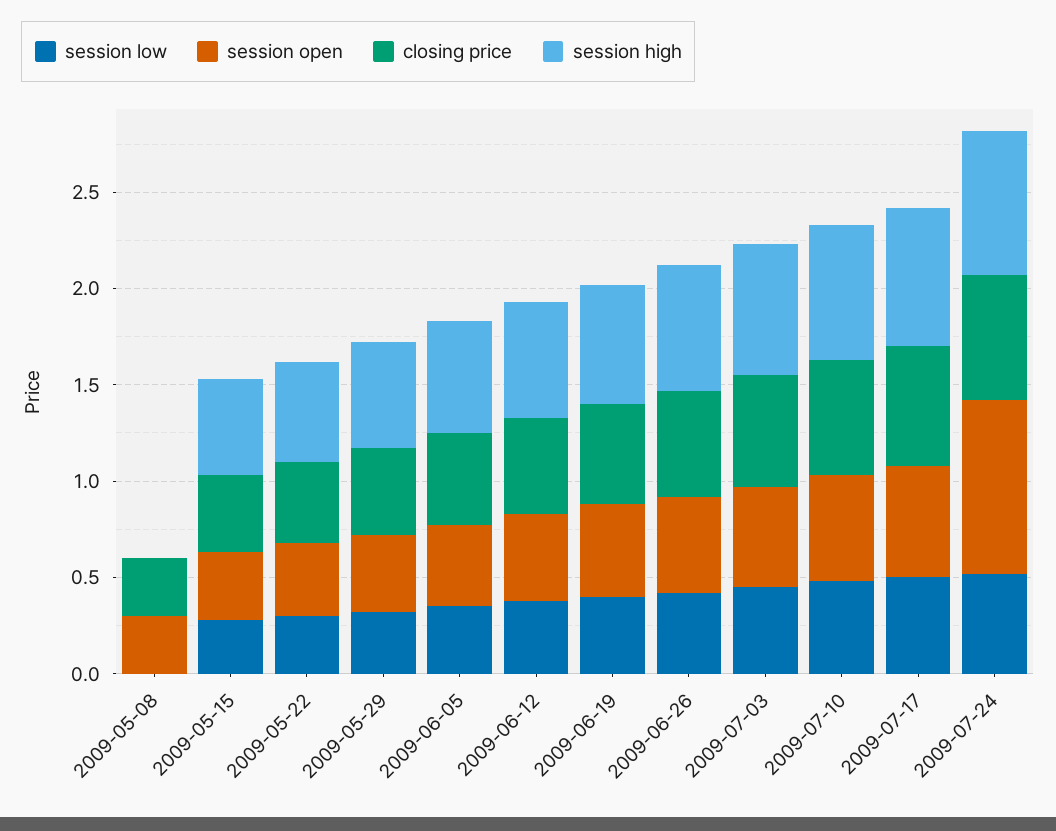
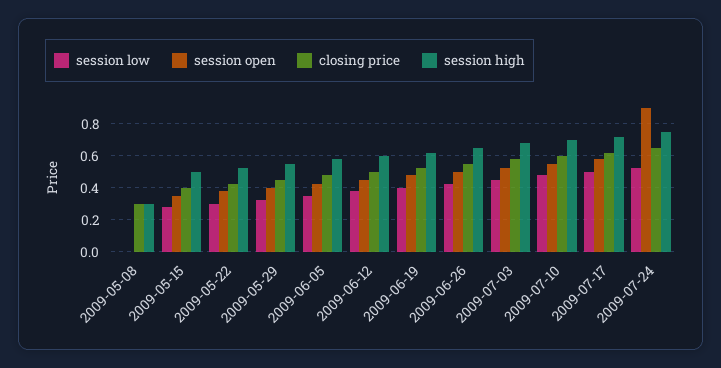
  {
    "session low": {
      "2009-05-08": 0,
      "2009-05-15": 0.3,
      "2009-05-22": 0.3,
      "2009-05-29": 0.3,
      "2009-06-05": 0.35,
      "2009-06-12": 0.4,
      "2009-06-19": 0.4,
      "2009-06-26": 0.4,
      "2009-07-03": 0.45,
      "2009-07-10": 0.5,
      "2009-07-17": 0.5,
      "2009-07-24": 0.5
    },
    "session open": {
-     "2009-05-08": 0.3,
+     "2009-05-08": 0,
      "2009-05-15": 0.35,
      "2009-05-22": 0.4,
      "2009-05-29": 0.4,
      "2009-06-05": 0.4,
      "2009-06-12": 0.45,
      "2009-06-19": 0.5,
      "2009-06-26": 0.5,
      "2009-07-03": 0.5,
      "2009-07-10": 0.55,
      "2009-07-17": 0.6,
      "2009-07-24": 0.9
    },
    "closing price": {
      "2009-05-08": 0.3,
      "2009-05-15": 0.4,
      "2009-05-22": 0.4,
      "2009-05-29": 0.45,
      "2009-06-05": 0.5,
      "2009-06-12": 0.5,
      "2009-06-19": 0.5,
      "2009-06-26": 0.55,
      "2009-07-03": 0.6,
      "2009-07-10": 0.6,
      "2009-07-17": 0.6,
      "2009-07-24": 0.65
    },
    "session high": {
-     "2009-05-08": 0,
+     "2009-05-08": 0.3,
      "2009-05-15": 0.5,
      "2009-05-22": 0.5,
      "2009-05-29": 0.55,
      "2009-06-05": 0.6,
      "2009-06-12": 0.6,
      "2009-06-19": 0.6,
      "2009-06-26": 0.65,
      "2009-07-03": 0.7,
      "2009-07-10": 0.7,
      "2009-07-17": 0.7,
      "2009-07-24": 0.75
    }
  }

